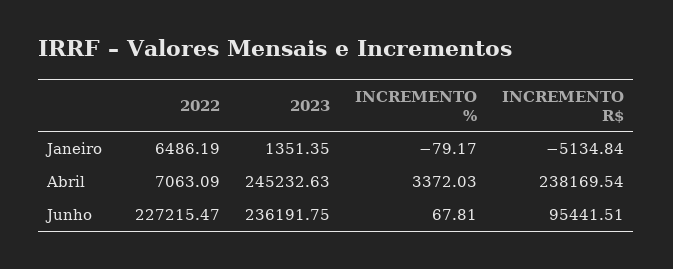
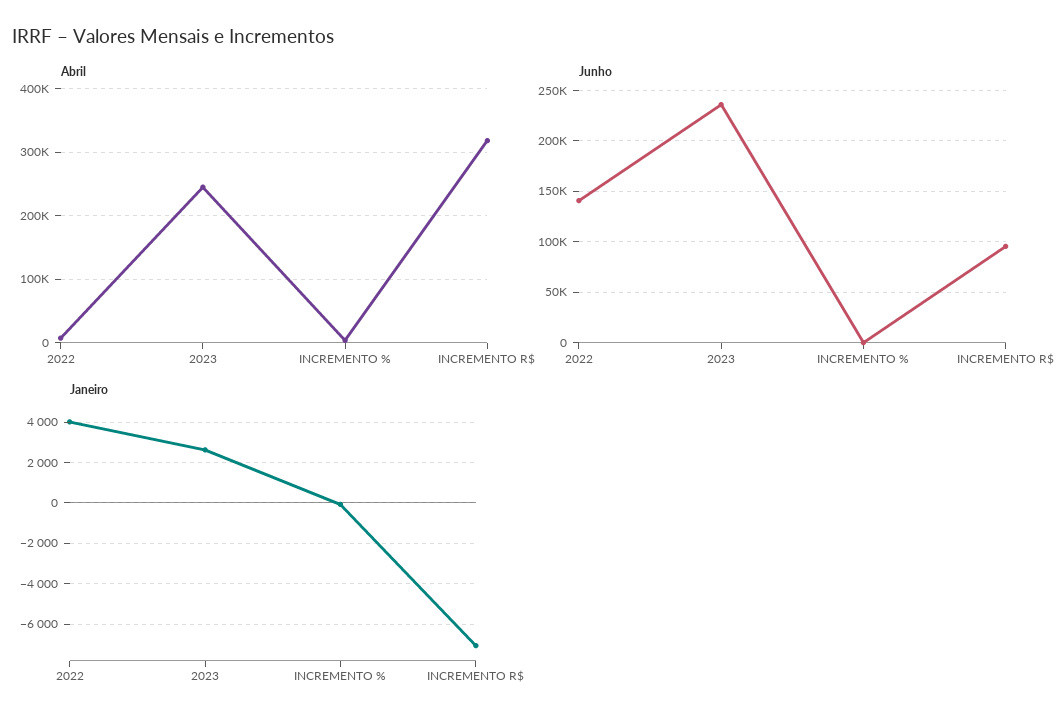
  {
    "Janeiro": {
-     "2022": 6486.19,
+     "2022": 4000,
-     "2023": 1351.35,
+     "2023": 2500,
      "INCREMENTO %": -79.17,
-     "INCREMENTO R$": -5134.84
+     "INCREMENTO R$": -7000
    },
    "Abril": {
      "2022": 7063.09,
      "2023": 245232.63,
      "INCREMENTO %": 3372.03,
-     "INCREMENTO R$": 238169.54
+     "INCREMENTO R$": 320000
    },
    "Junho": {
-     "2022": 227215.47,
+     "2022": 140000,
      "2023": 236191.75,
      "INCREMENTO %": 67.81,
      "INCREMENTO R$": 95441.51
    }
  }

